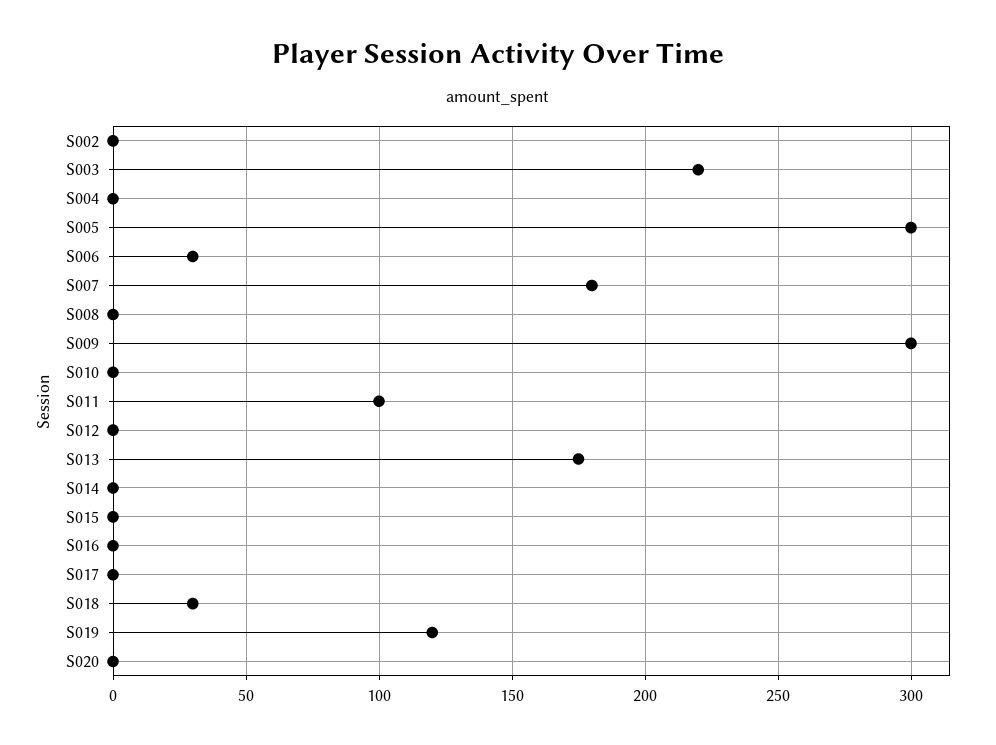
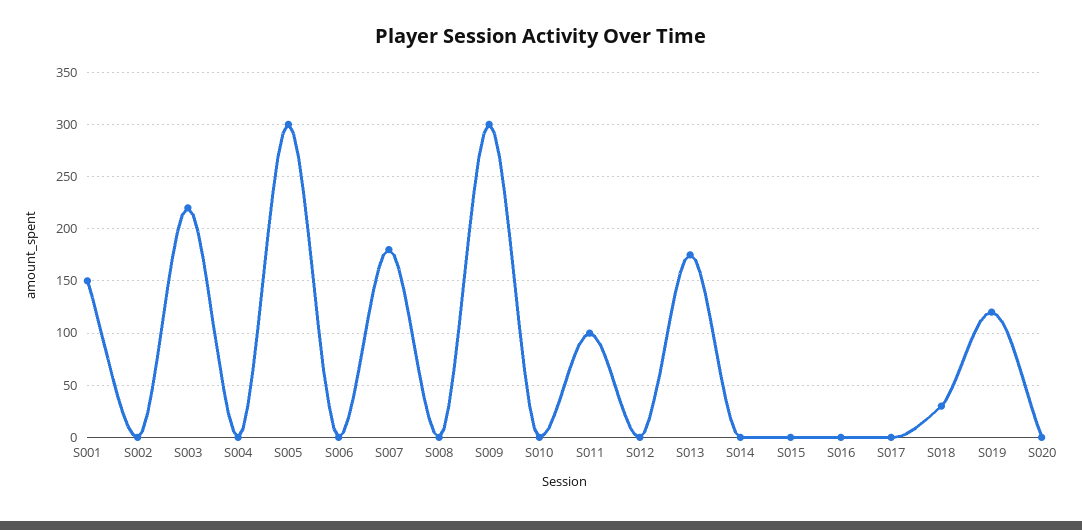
  {
    "S002": 0,
    "S003": 220,
    "S004": 0,
    "S005": 300,
-   "S006": 30,
+   "S006": 0,
    "S007": 180,
    "S008": 0,
    "S009": 300,
    "S010": 0,
    "S011": 100,
    "S012": 0,
    "S013": 175,
    "S014": 0,
    "S015": 0,
    "S016": 0,
    "S017": 0,
    "S018": 30,
    "S019": 120,
-   "S020": 0
+   "S020": 0,
+   "S001": 150
  }

